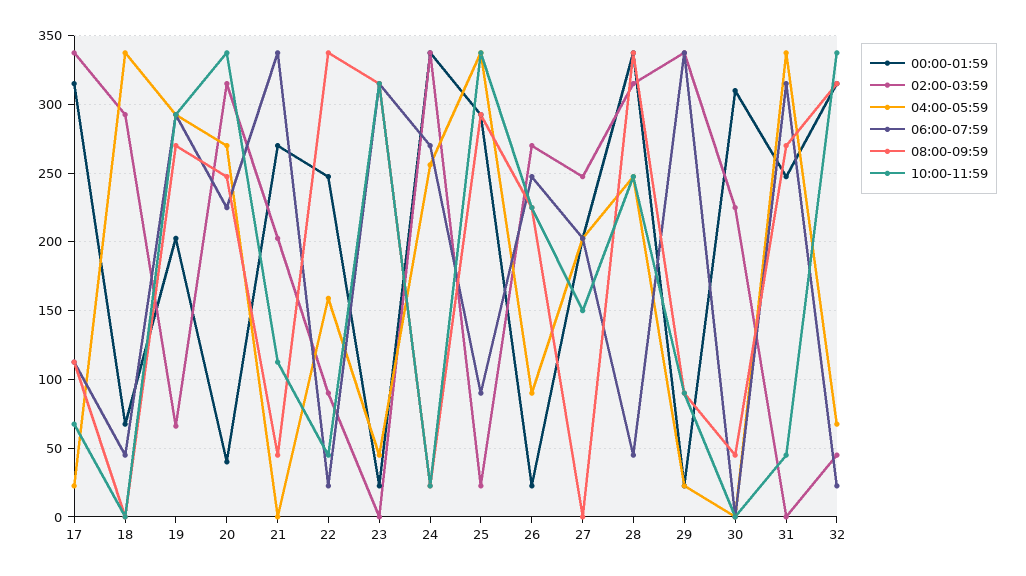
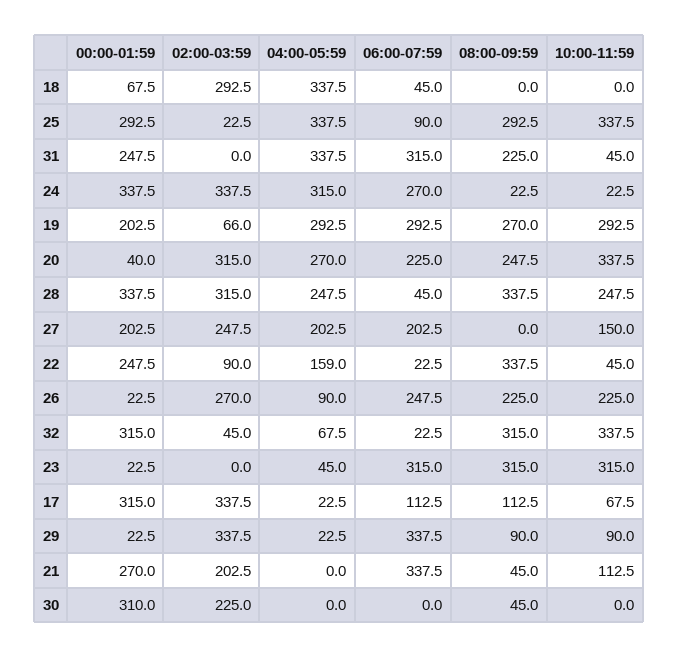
  {
    "00:00-01:59": {
      "17": 315,
      "18": 67.5,
      "19": 202.5,
      "20": 40,
      "21": 270,
      "22": 247.5,
      "23": 22.5,
      "24": 337.5,
      "25": 292.5,
      "26": 22.5,
      "27": 202.5,
      "28": 337.5,
      "29": 22.5,
      "30": 310,
      "31": 247.5,
      "32": 315
    },
    "02:00-03:59": {
      "17": 337.5,
      "18": 292.5,
      "19": 66,
      "20": 315,
      "21": 202.5,
      "22": 90,
      "23": 0,
      "24": 337.5,
      "25": 22.5,
      "26": 270,
      "27": 247.5,
      "28": 315,
      "29": 337.5,
      "30": 225,
      "31": 0,
      "32": 45
    },
    "04:00-05:59": {
      "17": 22.5,
      "18": 337.5,
      "19": 292.5,
      "20": 270,
      "21": 0,
      "22": 159,
      "23": 45,
-     "24": 255,
+     "24": 315,
      "25": 337.5,
      "26": 90,
      "27": 202.5,
      "28": 247.5,
      "29": 22.5,
      "30": 0,
      "31": 337.5,
      "32": 67.5
    },
    "06:00-07:59": {
      "17": 112.5,
      "18": 45,
      "19": 292.5,
      "20": 225,
      "21": 337.5,
      "22": 22.5,
      "23": 315,
      "24": 270,
      "25": 90,
      "26": 247.5,
      "27": 202.5,
      "28": 45,
      "29": 337.5,
      "30": 0,
      "31": 315,
      "32": 22.5
    },
    "08:00-09:59": {
      "17": 112.5,
      "18": 0,
      "19": 270,
      "20": 247.5,
      "21": 45,
      "22": 337.5,
      "23": 315,
      "24": 22.5,
      "25": 292.5,
      "26": 225,
      "27": 0,
      "28": 337.5,
      "29": 90,
      "30": 45,
-     "31": 270,
+     "31": 225,
      "32": 315
    },
    "10:00-11:59": {
      "17": 67.5,
      "18": 0,
      "19": 292.5,
      "20": 337.5,
      "21": 112.5,
      "22": 45,
      "23": 315,
      "24": 22.5,
      "25": 337.5,
      "26": 225,
      "27": 150,
      "28": 247.5,
      "29": 90,
      "30": 0,
      "31": 45,
      "32": 337.5
    }
  }

